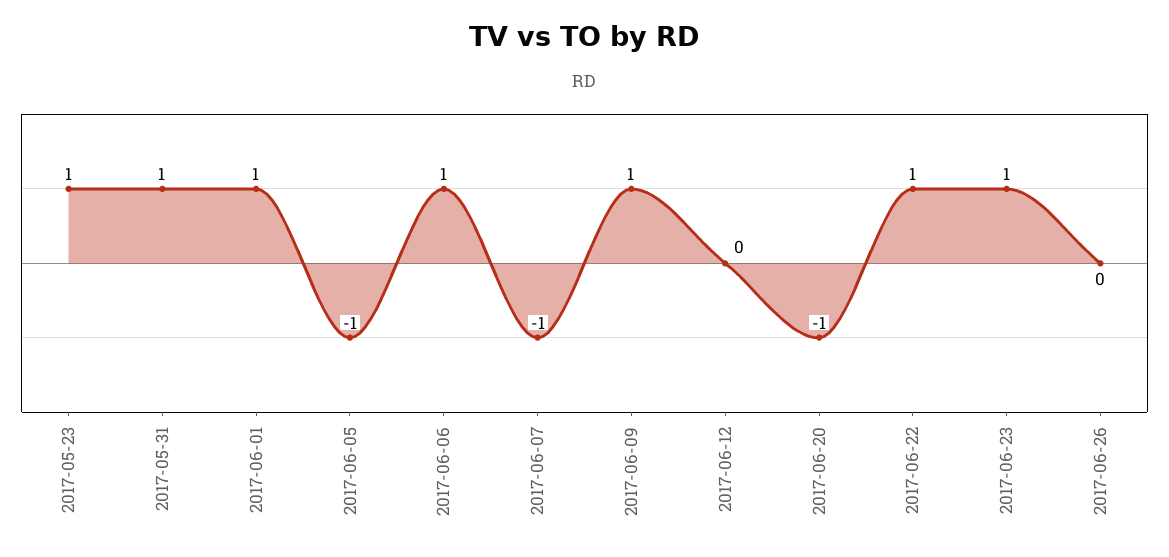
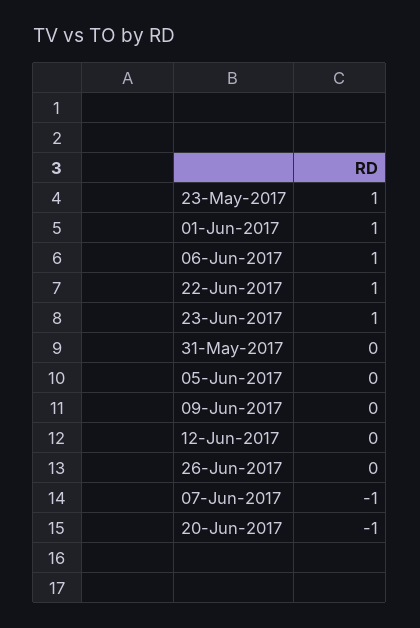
  {
    "2017-05-23": 1,
-   "2017-05-31": 1,
+   "2017-05-31": 0,
    "2017-06-01": 1,
-   "2017-06-05": -1,
+   "2017-06-05": 0,
    "2017-06-06": 1,
    "2017-06-07": -1,
-   "2017-06-09": 1,
+   "2017-06-09": 0,
    "2017-06-12": 0,
    "2017-06-20": -1,
    "2017-06-22": 1,
    "2017-06-23": 1,
    "2017-06-26": 0
  }

